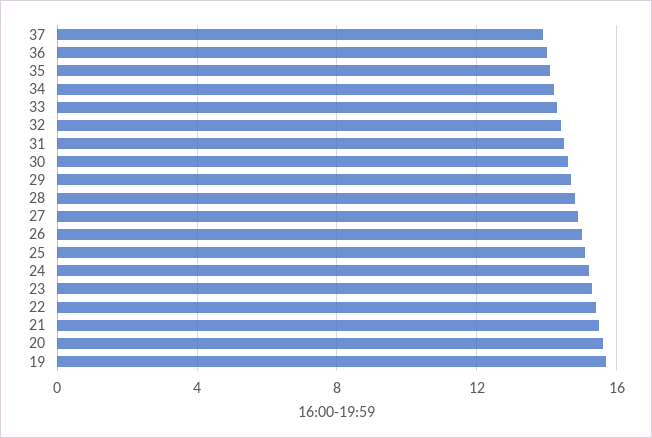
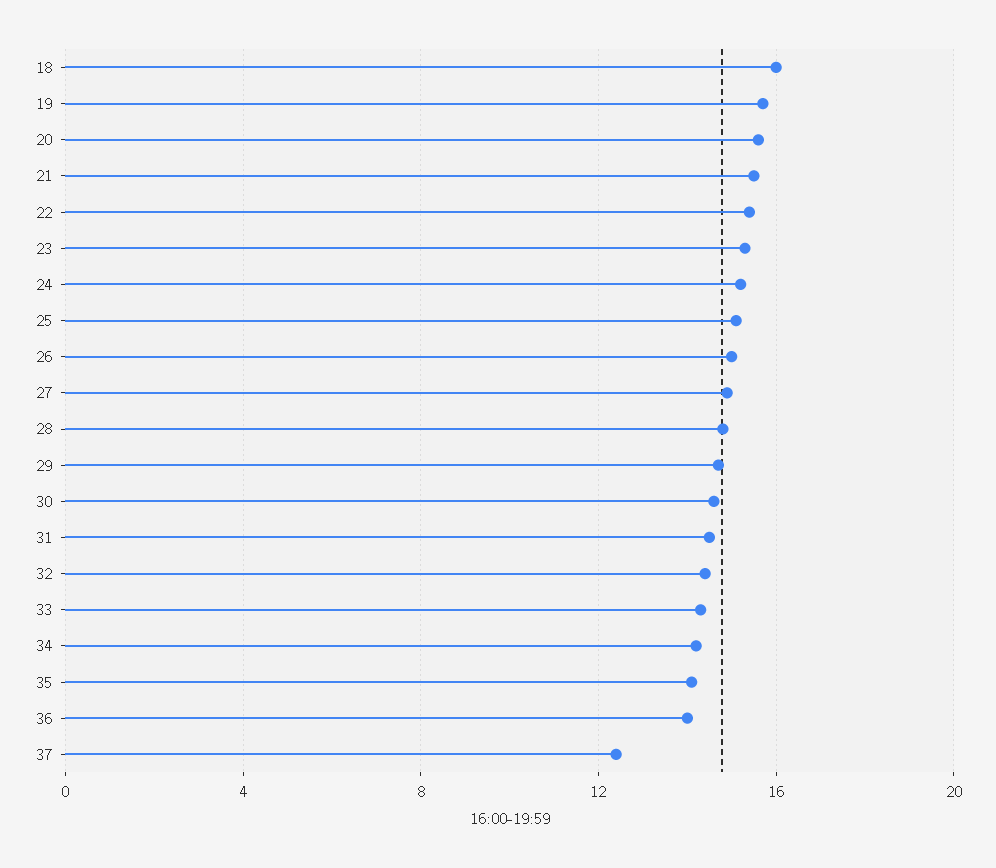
  {
-   "37": 14,
+   "37": 12.5,
    "36": 14,
    "35": 14,
    "34": 14,
    "33": 14.5,
    "32": 14.5,
    "31": 14.5,
    "30": 14.5,
    "29": 14.5,
    "28": 15,
    "27": 15,
    "26": 15,
    "25": 15,
    "24": 15,
    "23": 15.5,
    "22": 15.5,
    "21": 15.5,
    "20": 15.5,
-   "19": 15.5
+   "19": 15.5,
+   "18": 16
  }

